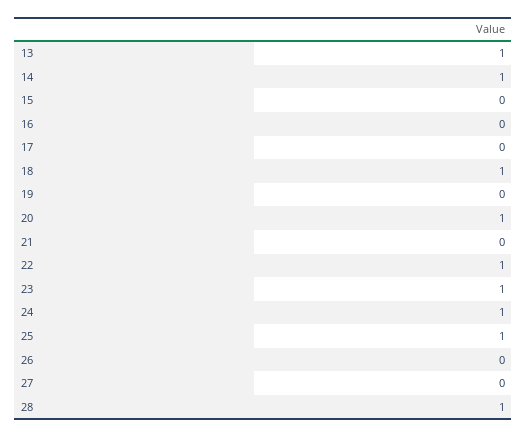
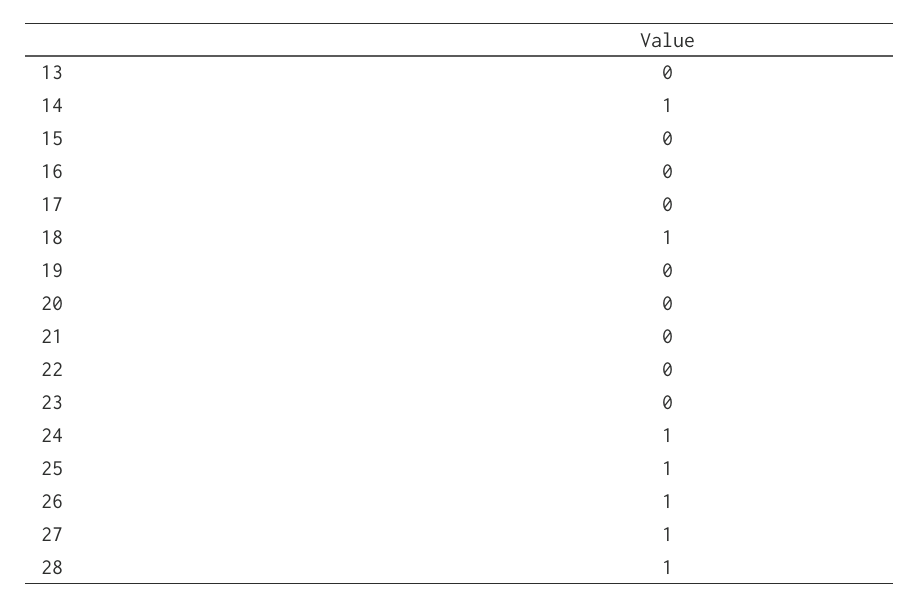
  {
-   "13": 1,
+   "13": 0,
    "14": 1,
    "15": 0,
    "16": 0,
    "17": 0,
    "18": 1,
    "19": 0,
-   "20": 1,
+   "20": 0,
    "21": 0,
-   "22": 1,
+   "22": 0,
-   "23": 1,
+   "23": 0,
    "24": 1,
    "25": 1,
-   "26": 0,
+   "26": 1,
-   "27": 0,
+   "27": 1,
    "28": 1
  }

